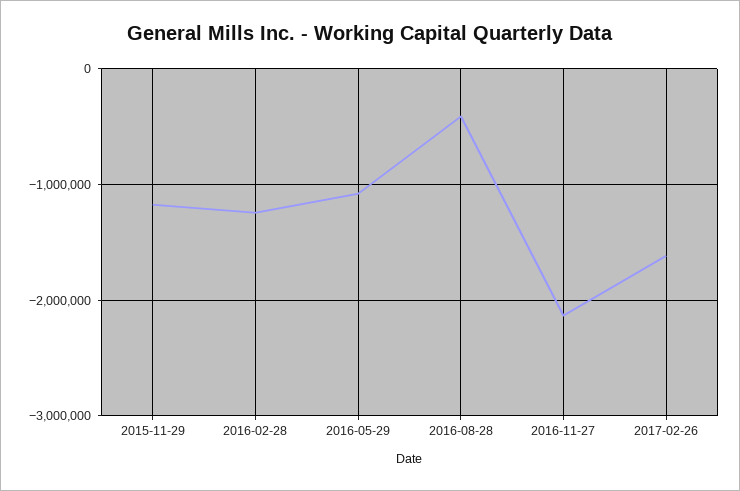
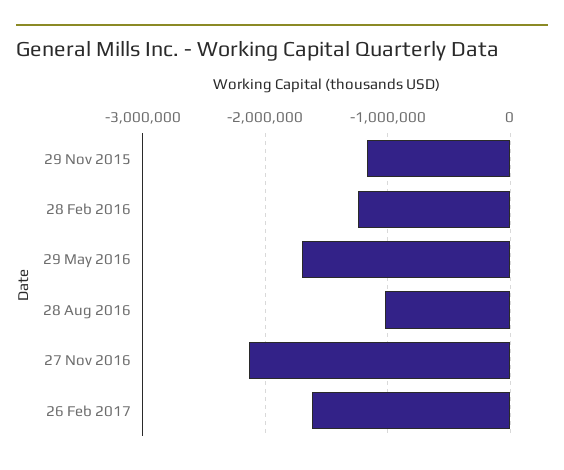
  {
    "2015-11-29": -1200000,
    "2016-02-28": -1200000,
-   "2016-05-29": -1100000,
+   "2016-05-29": -1700000,
-   "2016-08-28": -400000,
+   "2016-08-28": -1000000,
    "2016-11-27": -2100000,
    "2017-02-26": -1600000
  }

